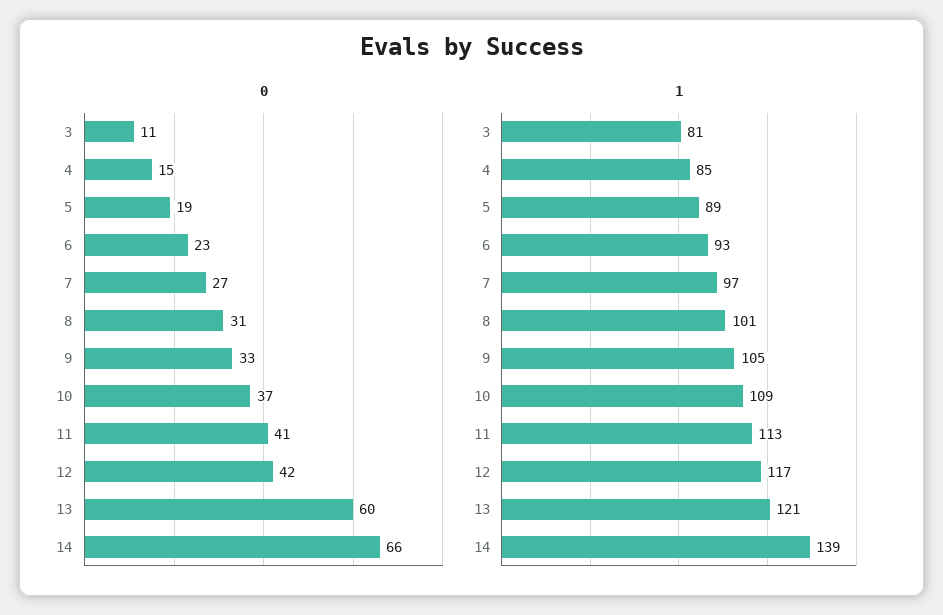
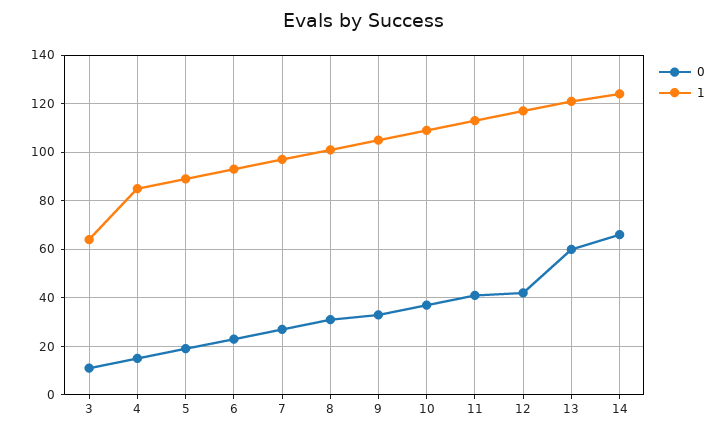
  {
    "0": {
      "3": 11,
      "4": 15,
      "5": 19,
      "6": 23,
      "7": 27,
      "8": 31,
      "9": 33,
      "10": 37,
      "11": 41,
      "12": 42,
      "13": 60,
      "14": 66
    },
    "1": {
-     "3": 81,
+     "3": 65,
      "4": 85,
      "5": 89,
      "6": 93,
      "7": 97,
      "8": 101,
      "9": 105,
      "10": 109,
      "11": 113,
      "12": 117,
      "13": 121,
-     "14": 139
+     "14": 125
    }
  }

